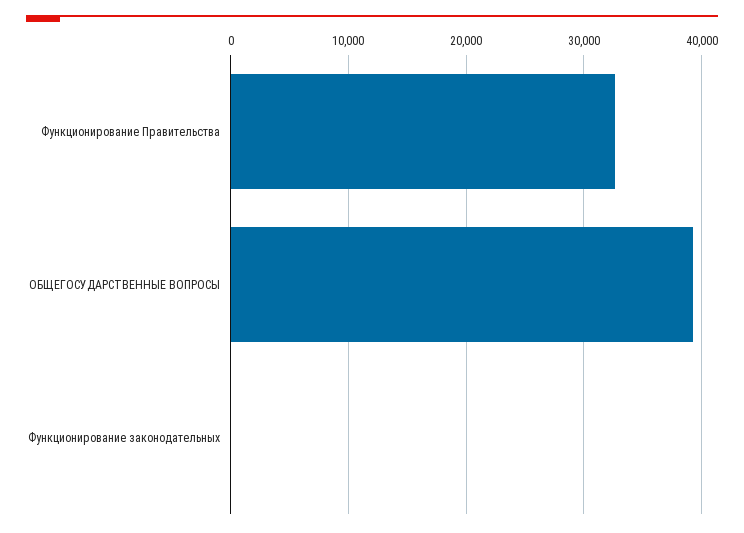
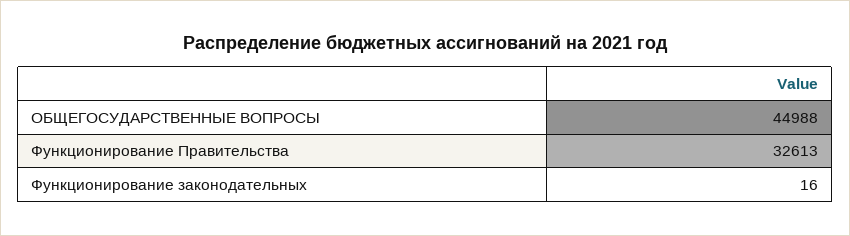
  {
    "Функционирование Правительства": 32613,
-   "ОБЩЕГОСУДАРСТВЕННЫЕ ВОПРОСЫ": 39000,
+   "ОБЩЕГОСУДАРСТВЕННЫЕ ВОПРОСЫ": 44988,
    "Функционирование законодательных": 16
  }

